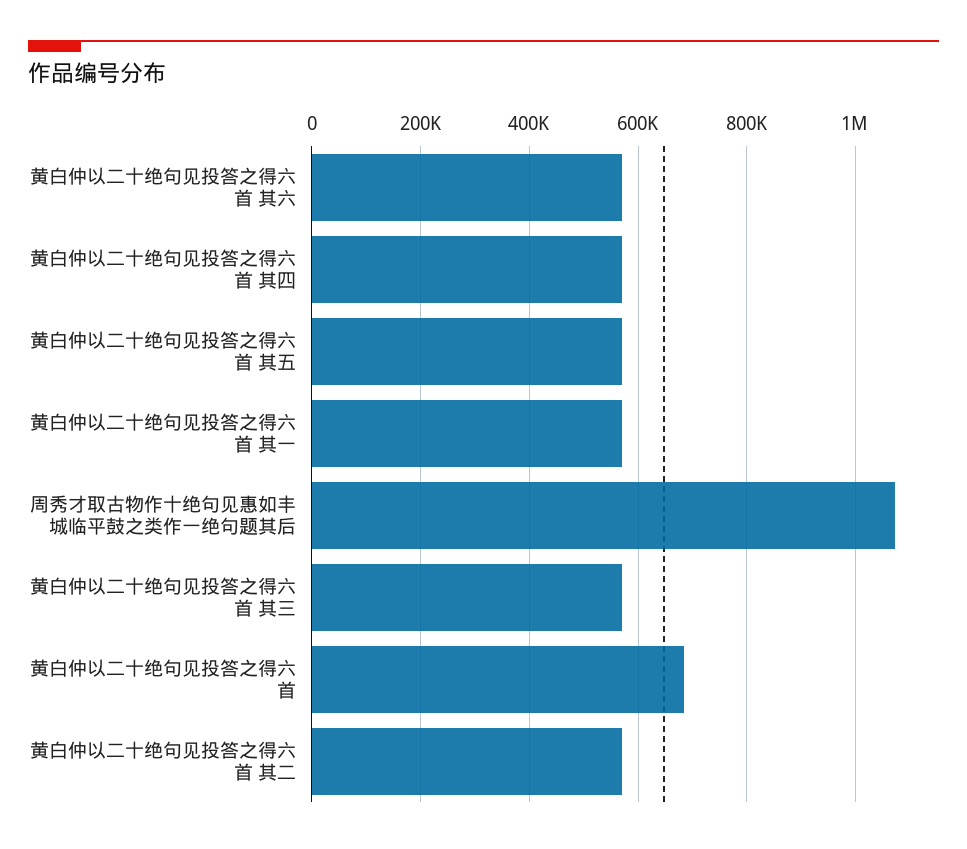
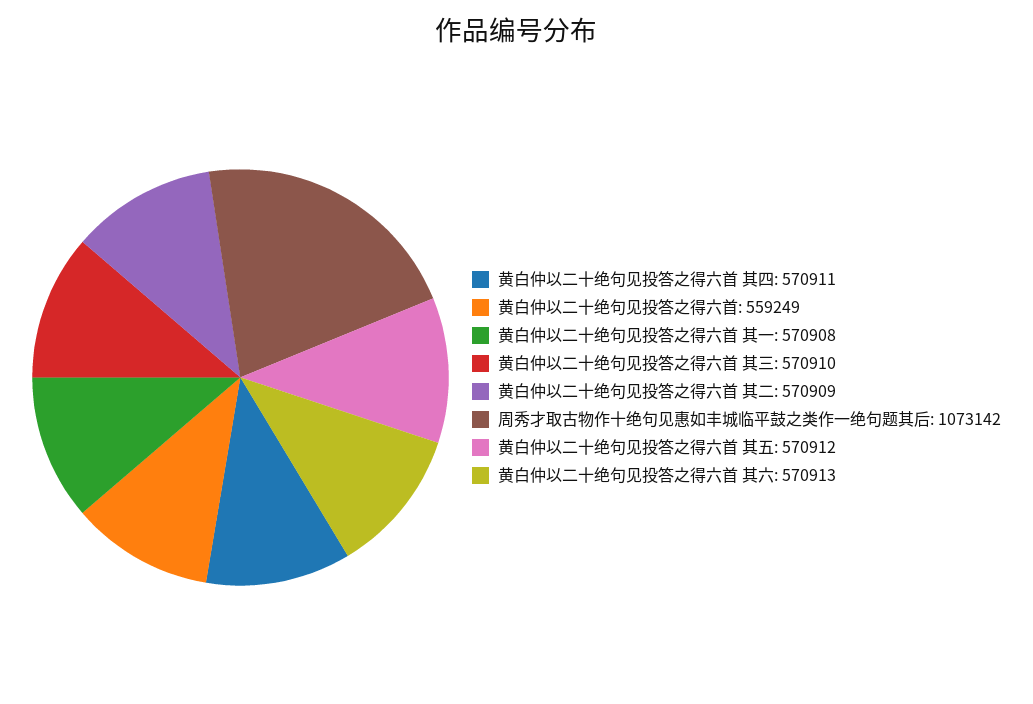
  {
    "黄白仲以二十绝句见投答之得六首 其六": 570913,
    "黄白仲以二十绝句见投答之得六首 其四": 570911,
    "黄白仲以二十绝句见投答之得六首 其五": 570912,
    "黄白仲以二十绝句见投答之得六首 其一": 570908,
    "周秀才取古物作十绝句见惠如丰城临平鼓之类作一绝句题其后": 1073142,
    "黄白仲以二十绝句见投答之得六首 其三": 570910,
-   "黄白仲以二十绝句见投答之得六首": 680000,
+   "黄白仲以二十绝句见投答之得六首": 559249,
    "黄白仲以二十绝句见投答之得六首 其二": 570909
  }

